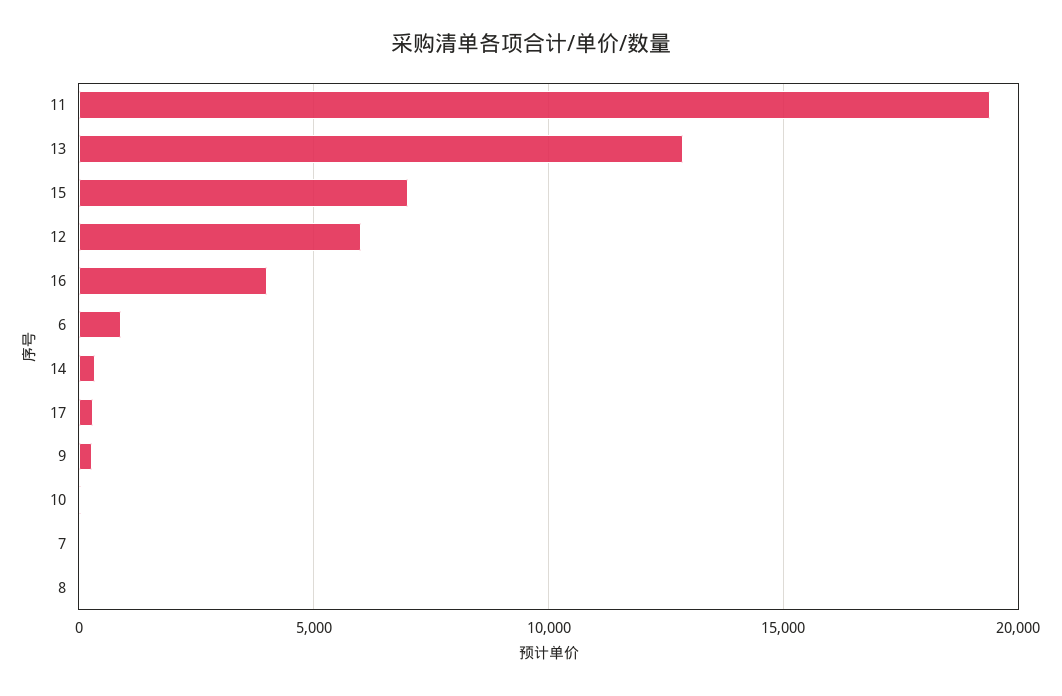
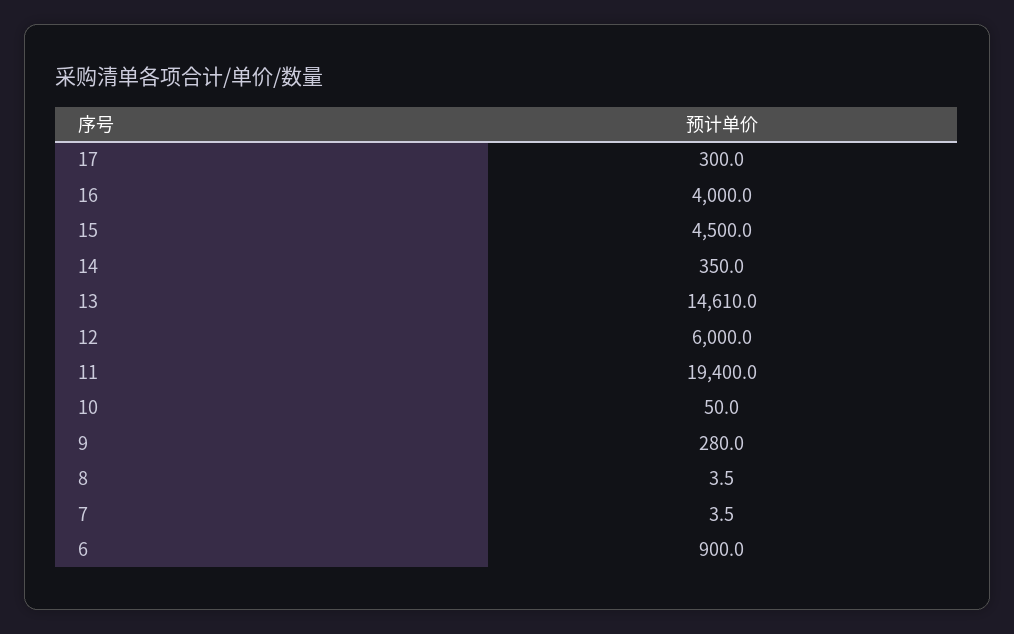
  {
    "11": 19400,
-   "13": 13000,
+   "13": 14610,
-   "15": 7000,
+   "15": 4500,
    "12": 6000,
    "16": 4000,
    "6": 900,
    "14": 350,
    "17": 300,
    "9": 280,
    "10": 50,
    "7": 3.5,
    "8": 3.5
  }

